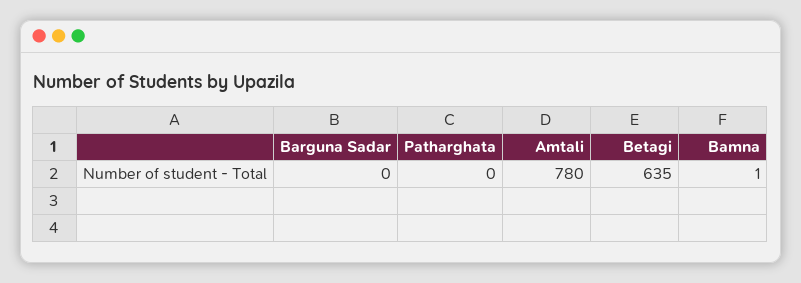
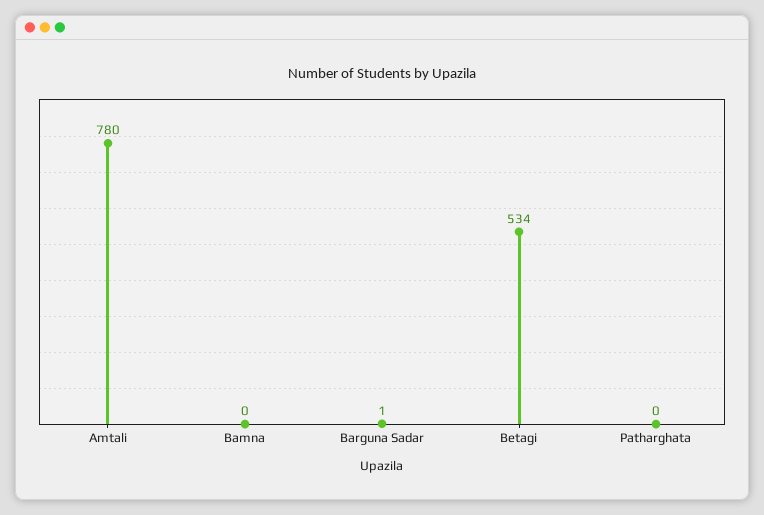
  {
-   "Barguna Sadar": 0,
+   "Barguna Sadar": 1,
    "Patharghata": 0,
    "Amtali": 780,
-   "Betagi": 635,
+   "Betagi": 534,
-   "Bamna": 1
+   "Bamna": 0
  }

